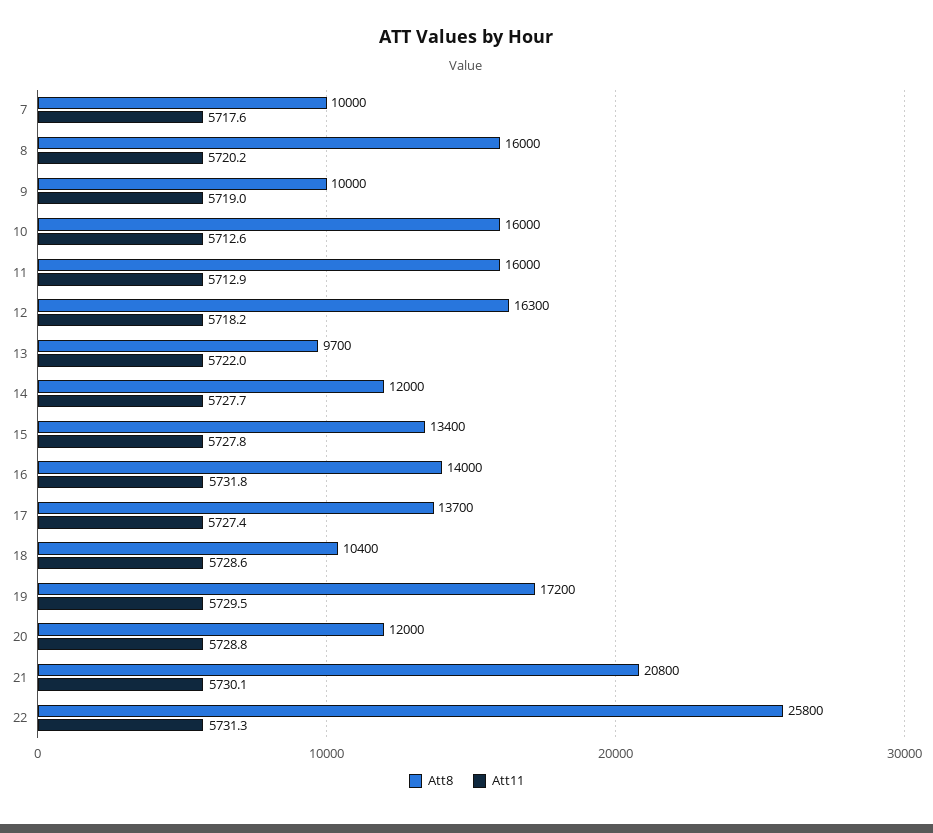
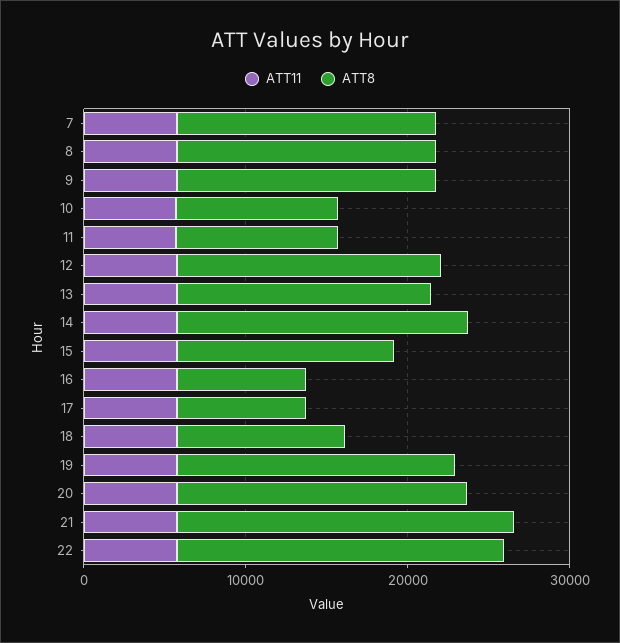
  {
    "Att8": {
-     "7": 10000,
+     "7": 16000,
      "8": 16000,
-     "9": 10000,
+     "9": 16000,
-     "10": 16000,
+     "10": 10000,
-     "11": 16000,
+     "11": 10000,
      "12": 16300,
-     "13": 9700,
+     "13": 16000,
-     "14": 12000,
+     "14": 18000,
      "15": 13400,
-     "16": 14000,
+     "16": 8000,
-     "17": 13700,
+     "17": 8000,
      "18": 10400,
      "19": 17200,
-     "20": 12000,
+     "20": 18000,
      "21": 20800,
-     "22": 25800
+     "22": 20000
    },
    "Att11": {
      "7": 5717.6,
      "8": 5720.2,
      "9": 5719,
      "10": 5712.6,
      "11": 5712.9,
      "12": 5718.2,
      "13": 5722,
      "14": 5727.7,
      "15": 5727.8,
      "16": 5731.8,
      "17": 5727.4,
      "18": 5728.6,
      "19": 5729.5,
      "20": 5728.8,
      "21": 5730.1,
      "22": 5731.3
    }
  }

